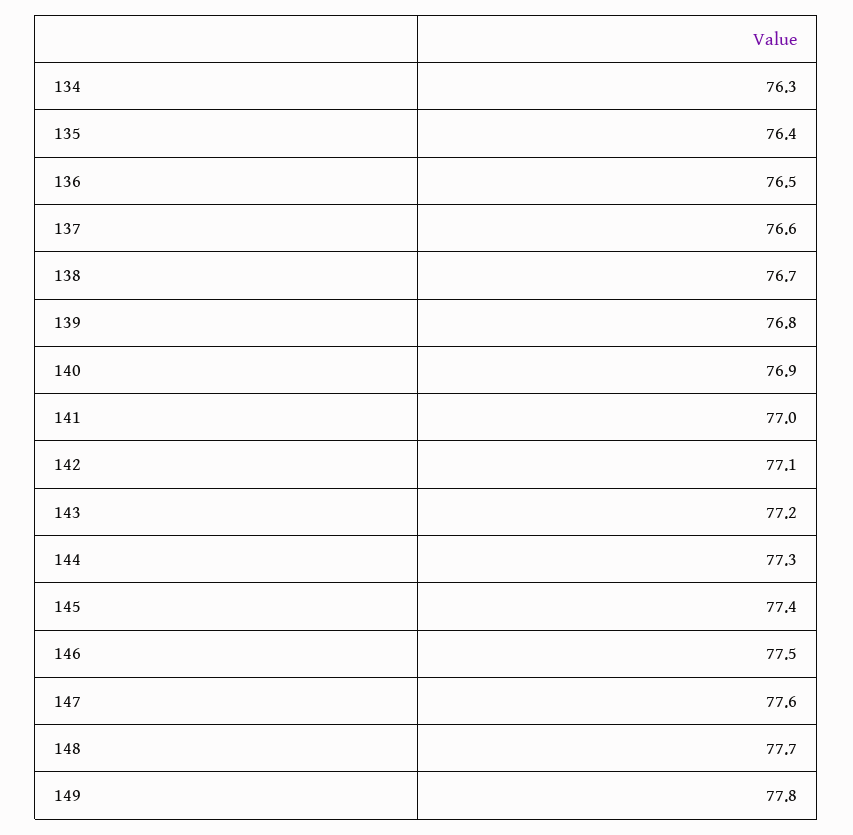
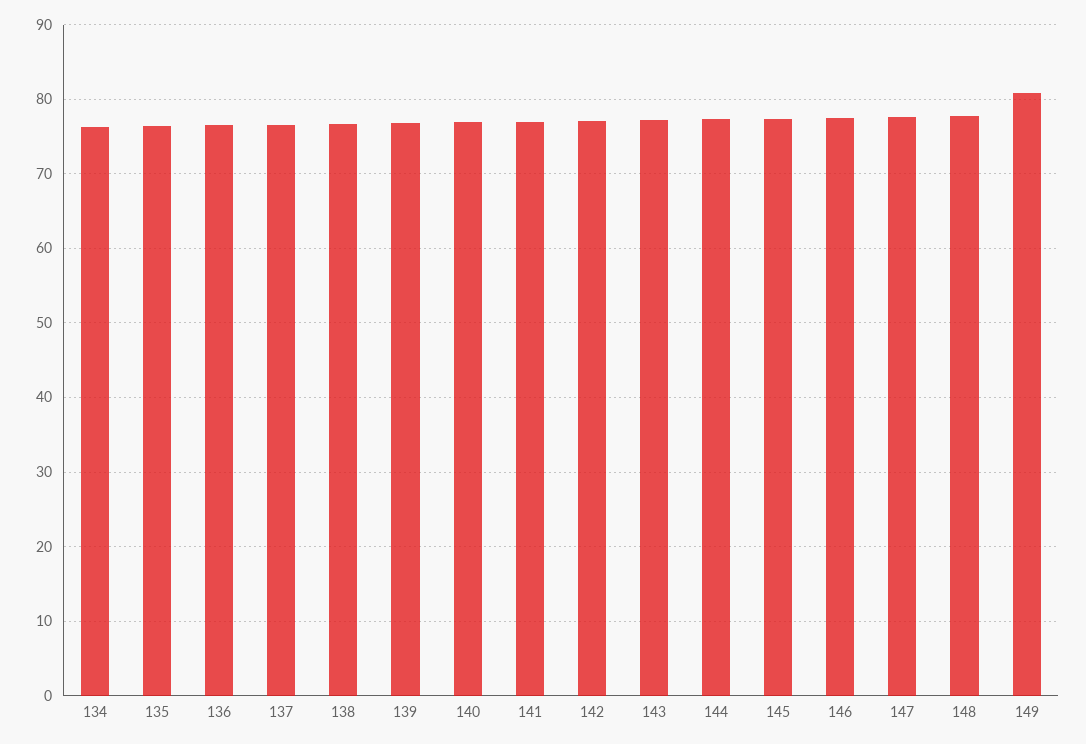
  {
    "134": 76.3,
    "135": 76.4,
    "136": 76.5,
    "137": 76.6,
    "138": 76.7,
    "139": 76.8,
    "140": 76.9,
    "141": 77,
    "142": 77.1,
    "143": 77.2,
    "144": 77.3,
    "145": 77.4,
    "146": 77.5,
    "147": 77.6,
    "148": 77.7,
-   "149": 77.8
+   "149": 81
  }

